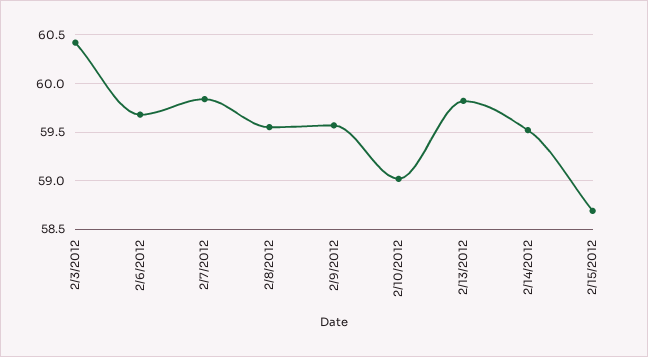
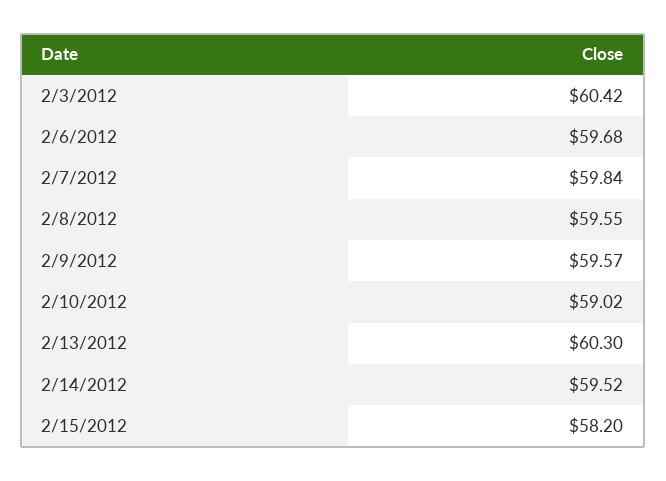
  {
    "2/3/2012": 60.42,
    "2/6/2012": 59.68,
    "2/7/2012": 59.84,
    "2/8/2012": 59.55,
    "2/9/2012": 59.57,
    "2/10/2012": 59.02,
-   "2/13/2012": 59.8,
+   "2/13/2012": 60.3,
    "2/14/2012": 59.52,
-   "2/15/2012": 58.7
+   "2/15/2012": 58.2
  }

